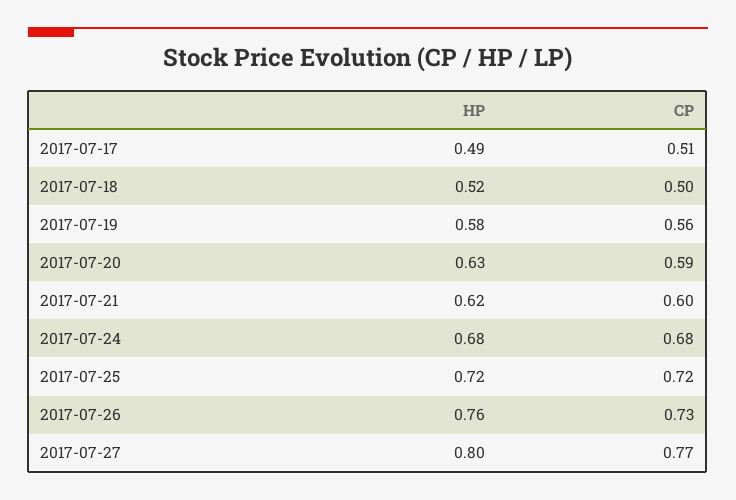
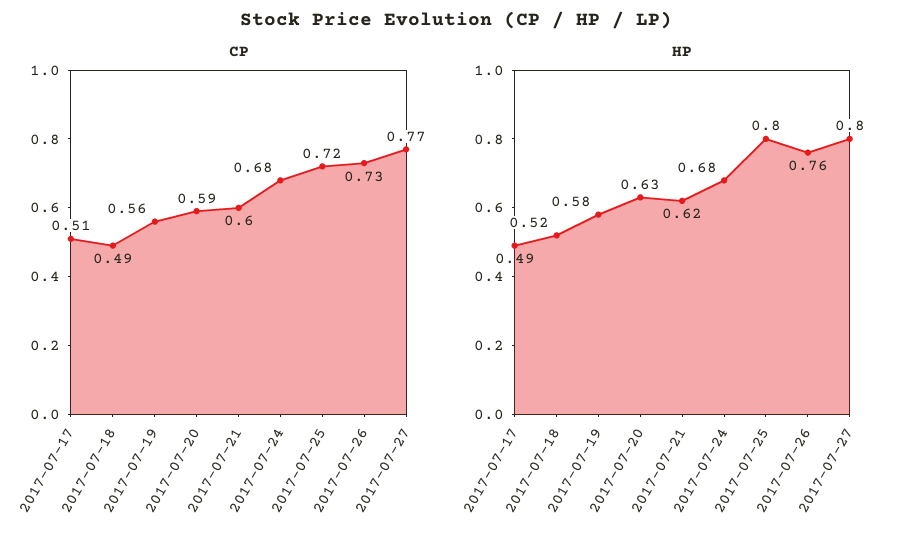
  {
    "HP": {
      "2017-07-17": 0.49,
      "2017-07-18": 0.52,
      "2017-07-19": 0.58,
      "2017-07-20": 0.63,
      "2017-07-21": 0.62,
      "2017-07-24": 0.68,
-     "2017-07-25": 0.72,
+     "2017-07-25": 0.8,
      "2017-07-26": 0.76,
      "2017-07-27": 0.8
    },
    "CP": {
      "2017-07-17": 0.51,
-     "2017-07-18": 0.5,
+     "2017-07-18": 0.49,
      "2017-07-19": 0.56,
      "2017-07-20": 0.59,
      "2017-07-21": 0.6,
      "2017-07-24": 0.68,
      "2017-07-25": 0.72,
      "2017-07-26": 0.73,
      "2017-07-27": 0.77
    }
  }

